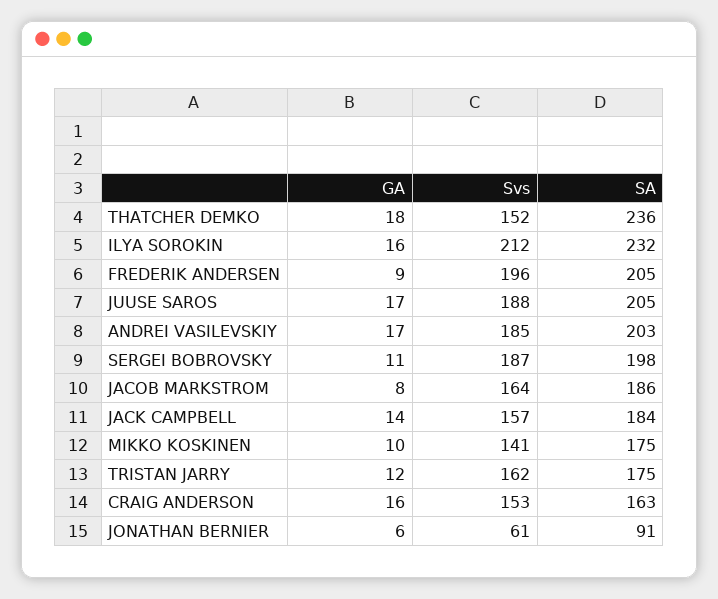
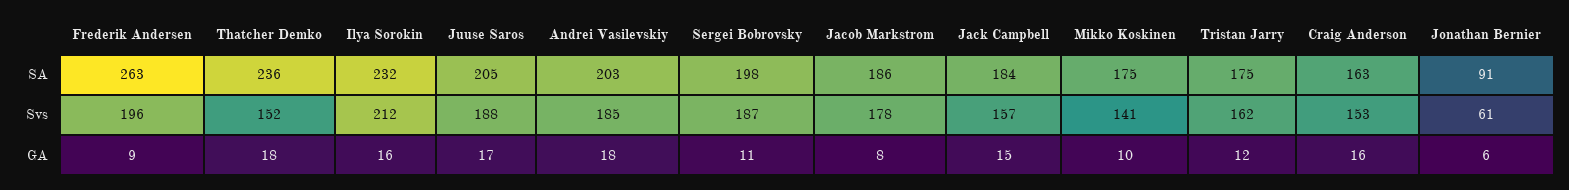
  {
    "GA": {
      "THATCHER DEMKO": 18,
      "ILYA SOROKIN": 16,
      "FREDERIK ANDERSEN": 9,
      "JUUSE SAROS": 17,
-     "ANDREI VASILEVSKIY": 17,
+     "ANDREI VASILEVSKIY": 18,
      "SERGEI BOBROVSKY": 11,
      "JACOB MARKSTROM": 8,
-     "JACK CAMPBELL": 14,
+     "JACK CAMPBELL": 15,
      "MIKKO KOSKINEN": 10,
      "TRISTAN JARRY": 12,
      "CRAIG ANDERSON": 16,
      "JONATHAN BERNIER": 6
    },
    "Svs": {
      "THATCHER DEMKO": 152,
      "ILYA SOROKIN": 212,
      "FREDERIK ANDERSEN": 196,
      "JUUSE SAROS": 188,
      "ANDREI VASILEVSKIY": 185,
      "SERGEI BOBROVSKY": 187,
-     "JACOB MARKSTROM": 164,
+     "JACOB MARKSTROM": 178,
      "JACK CAMPBELL": 157,
      "MIKKO KOSKINEN": 141,
      "TRISTAN JARRY": 162,
      "CRAIG ANDERSON": 153,
      "JONATHAN BERNIER": 61
    },
    "SA": {
      "THATCHER DEMKO": 236,
      "ILYA SOROKIN": 232,
-     "FREDERIK ANDERSEN": 205,
+     "FREDERIK ANDERSEN": 263,
      "JUUSE SAROS": 205,
      "ANDREI VASILEVSKIY": 203,
      "SERGEI BOBROVSKY": 198,
      "JACOB MARKSTROM": 186,
      "JACK CAMPBELL": 184,
      "MIKKO KOSKINEN": 175,
      "TRISTAN JARRY": 175,
      "CRAIG ANDERSON": 163,
      "JONATHAN BERNIER": 91
    }
  }

